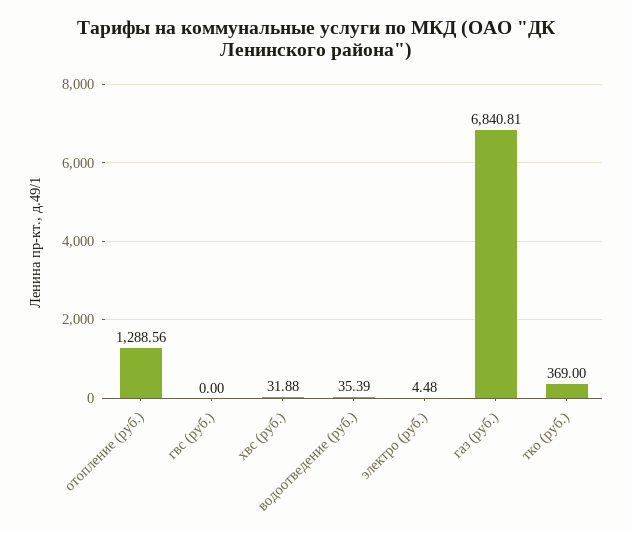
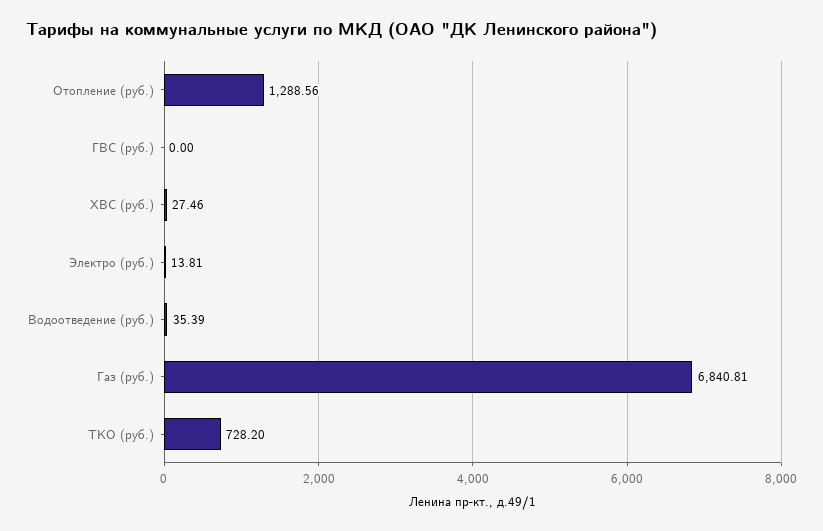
  {
    "отопление (руб.)": 1288.56,
    "гвс (руб.)": 0,
-   "хвс (руб.)": 31.88,
+   "хвс (руб.)": 27.46,
    "водоотведение (руб.)": 35.39,
-   "электро (руб.)": 4.48,
+   "электро (руб.)": 13.81,
    "газ (руб.)": 6840.81,
-   "тко (руб.)": 369
+   "тко (руб.)": 728.2
  }

